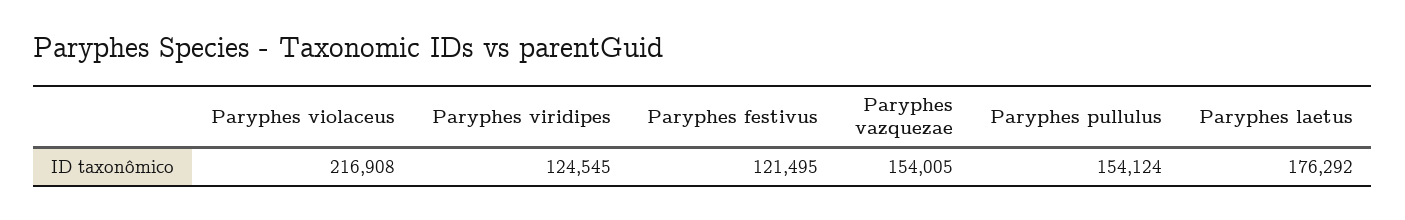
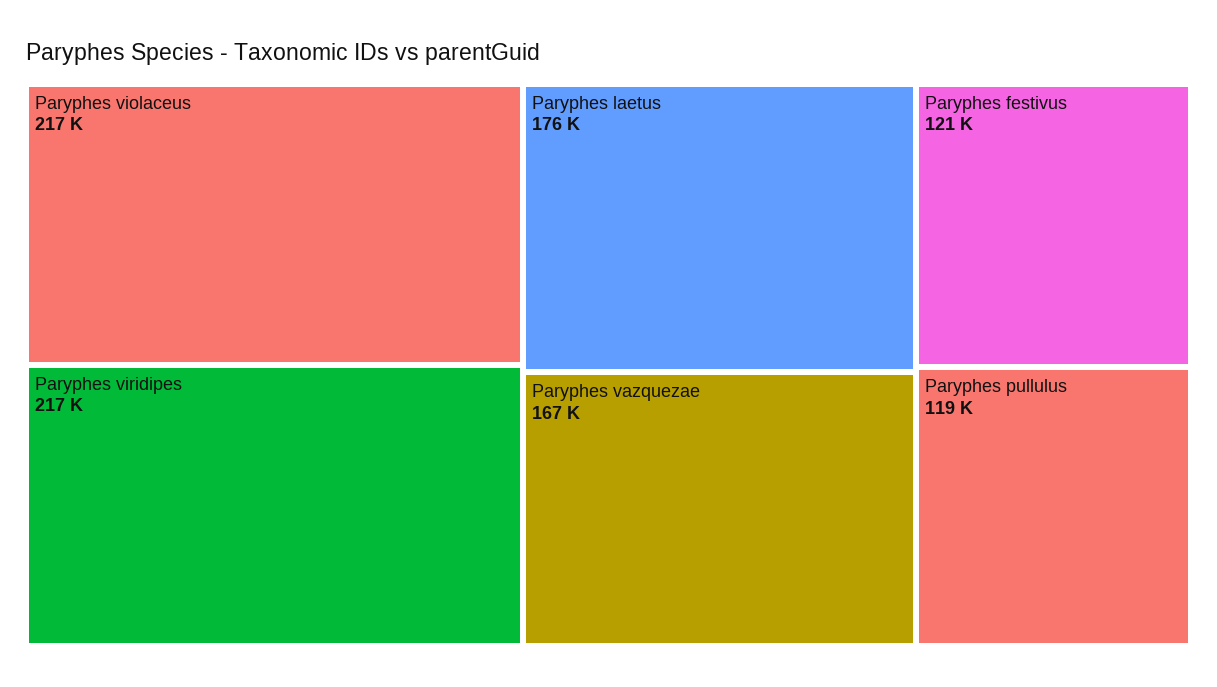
  {
    "Paryphes violaceus": 216908,
-   "Paryphes viridipes": 124545,
+   "Paryphes viridipes": 217000,
    "Paryphes festivus": 121495,
-   "Paryphes vazquezae": 154005,
+   "Paryphes vazquezae": 167000,
-   "Paryphes pullulus": 154124,
+   "Paryphes pullulus": 119000,
    "Paryphes laetus": 176292
  }

